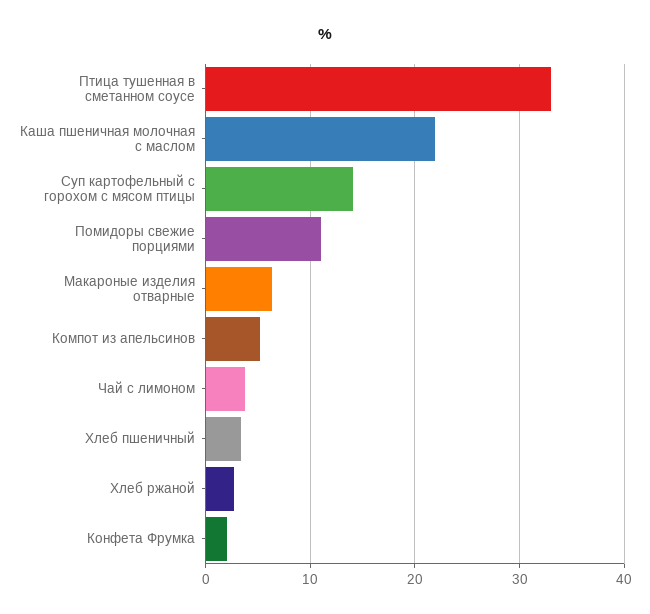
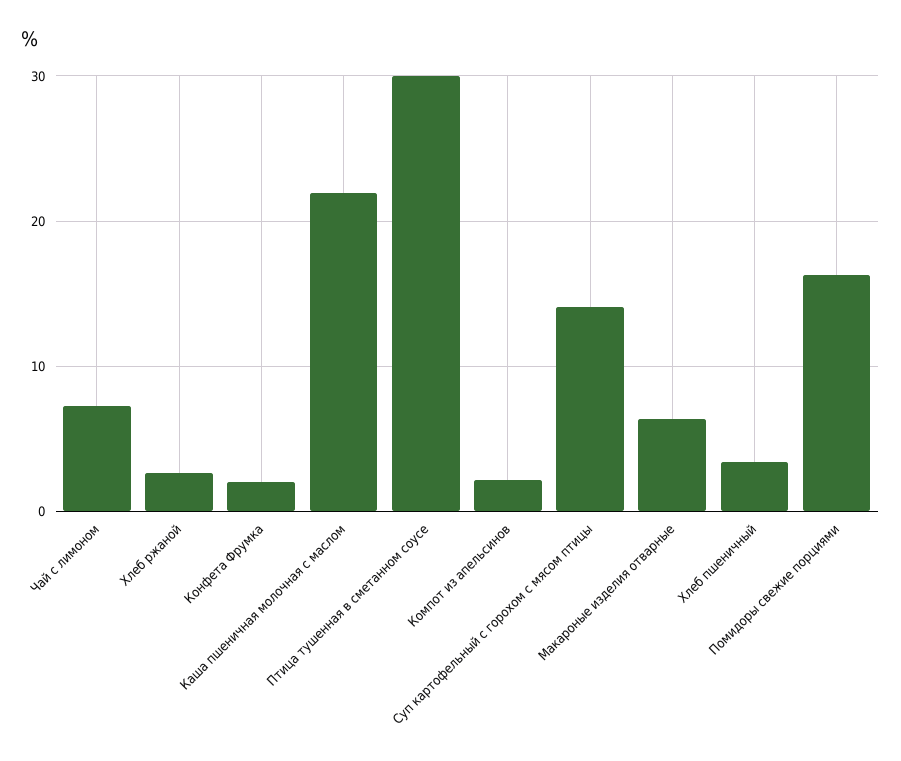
  {
-   "Птица тушенная в сметанном соусе": 33,
+   "Птица тушенная в сметанном соусе": 30,
    "Каша пшеничная молочная с маслом": 22,
    "Суп картофельный с горохом с мясом птицы": 14,
-   "Помидоры свежие порциями": 11,
+   "Помидоры свежие порциями": 16,
    "Макароные изделия отварные": 6,
-   "Компот из апельсинов": 5,
+   "Компот из апельсинов": 2,
-   "Чай с лимоном": 4,
+   "Чай с лимоном": 7,
    "Хлеб пшеничный": 3,
    "Хлеб ржаной": 3,
    "Конфета Фрумка": 2
  }

